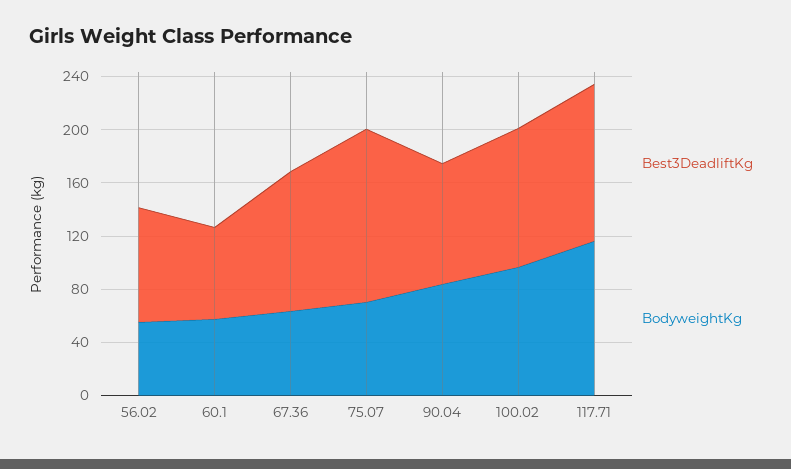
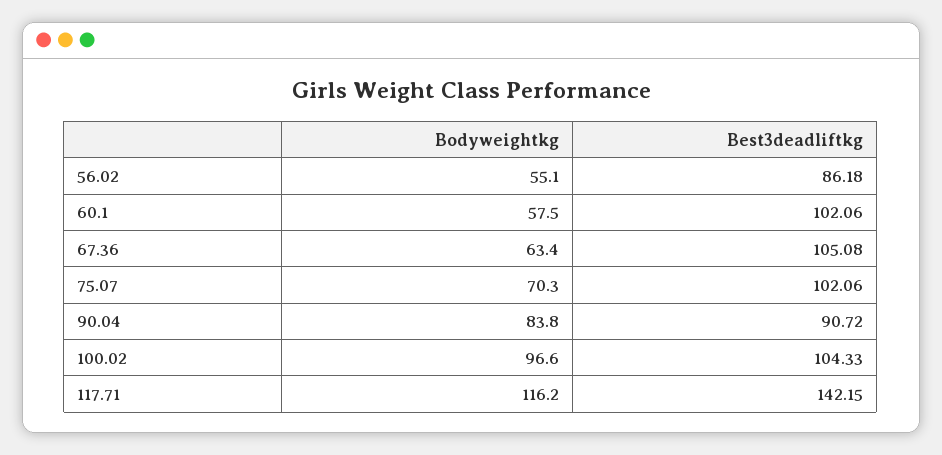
  {
    "Best3DeadliftKg": {
      "56.02": 86.18,
-     "60.1": 70,
+     "60.1": 102.06,
      "67.36": 105.08,
-     "75.07": 130,
+     "75.07": 102.06,
      "90.04": 90.72,
      "100.02": 104.33,
-     "117.71": 120
+     "117.71": 142.15
    },
    "BodyweightKg": {
      "56.02": 55.1,
      "60.1": 57.5,
      "67.36": 63.4,
      "75.07": 70.3,
      "90.04": 83.8,
      "100.02": 96.6,
      "117.71": 116.2
    }
  }

